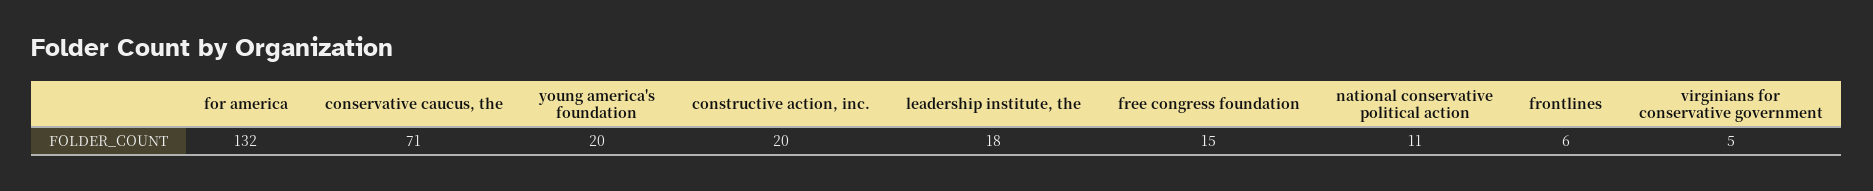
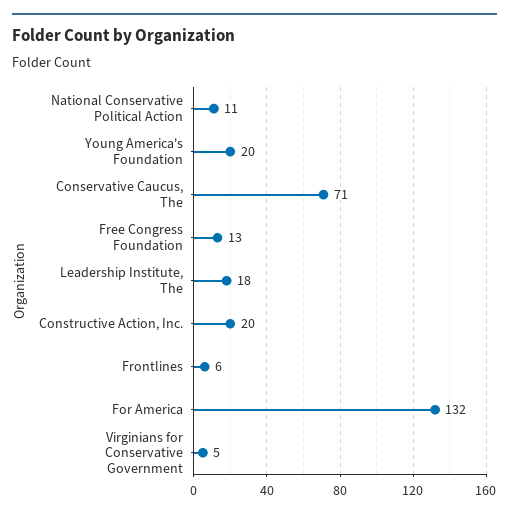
  {
    "for america": 132,
    "conservative caucus, the": 71,
    "young america's foundation": 20,
    "constructive action, inc.": 20,
    "leadership institute, the": 18,
-   "free congress foundation": 15,
+   "free congress foundation": 13,
    "national conservative political action": 11,
    "frontlines": 6,
    "virginians for conservative government": 5
  }

